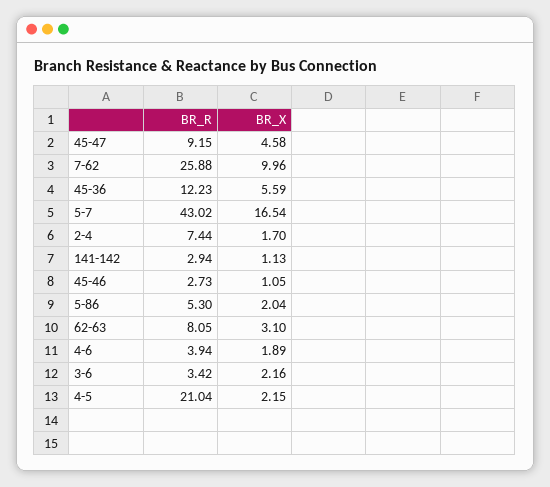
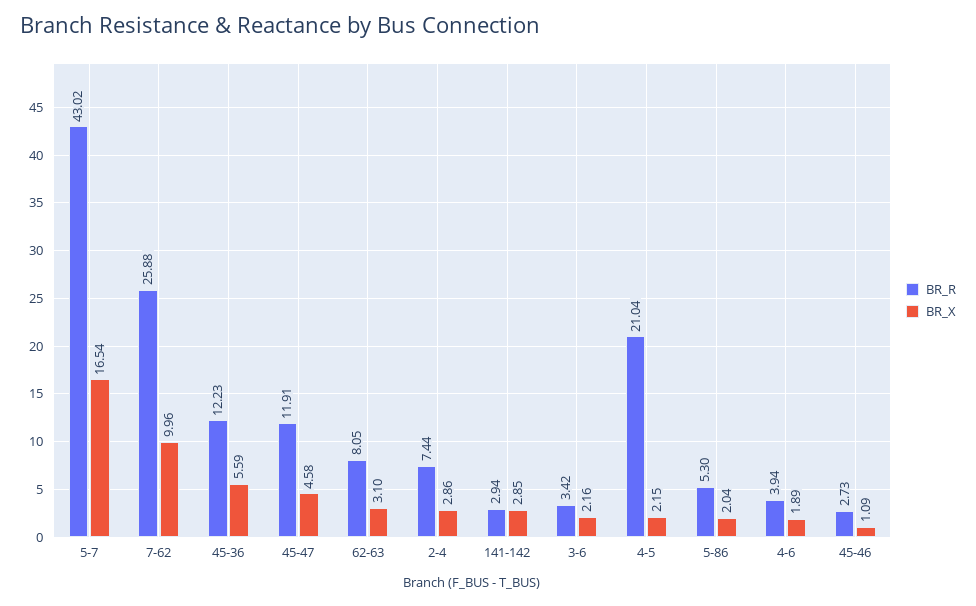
  {
    "BR_R": {
-     "45-47": 9.15,
+     "45-47": 11.91,
      "7-62": 25.88,
      "45-36": 12.23,
      "5-7": 43.02,
      "2-4": 7.44,
      "141-142": 2.94,
      "45-46": 2.73,
      "5-86": 5.3,
      "62-63": 8.05,
      "4-6": 3.94,
      "3-6": 3.42,
      "4-5": 21.04
    },
    "BR_X": {
      "45-47": 4.58,
      "7-62": 9.96,
      "45-36": 5.59,
      "5-7": 16.54,
-     "2-4": 1.7,
+     "2-4": 2.86,
-     "141-142": 1.13,
+     "141-142": 2.85,
-     "45-46": 1.05,
+     "45-46": 1.09,
      "5-86": 2.04,
      "62-63": 3.1,
      "4-6": 1.89,
      "3-6": 2.16,
      "4-5": 2.15
    }
  }

